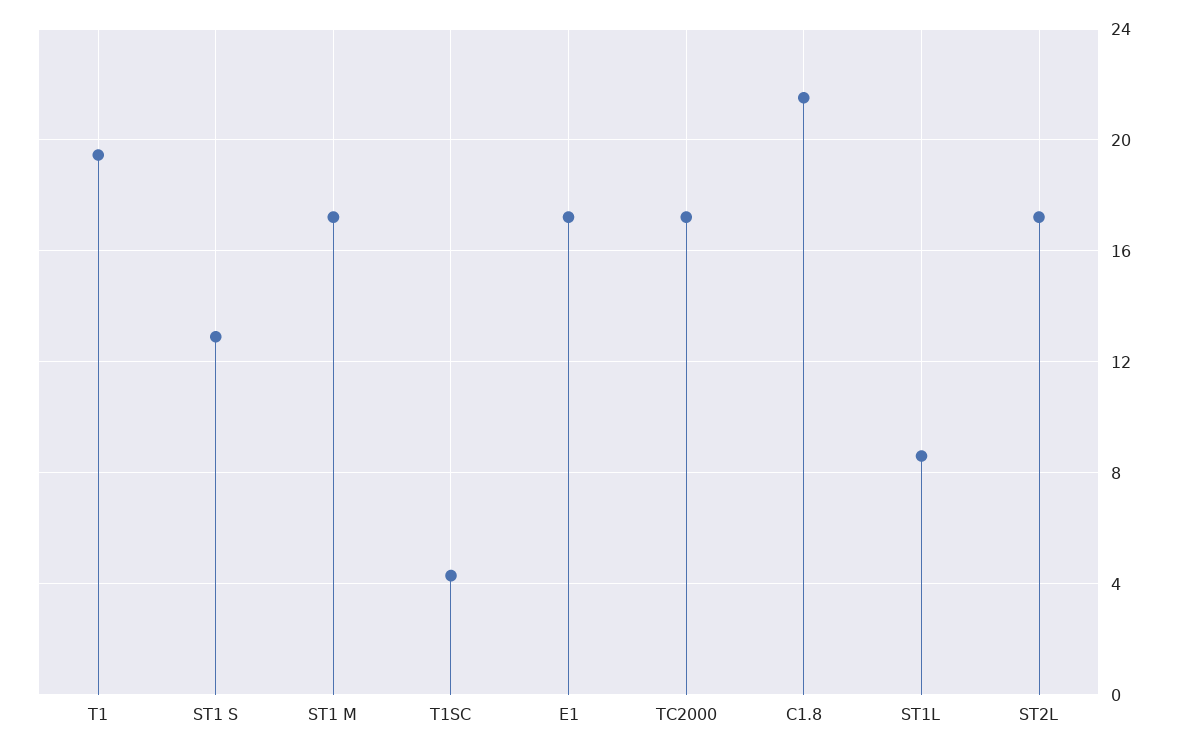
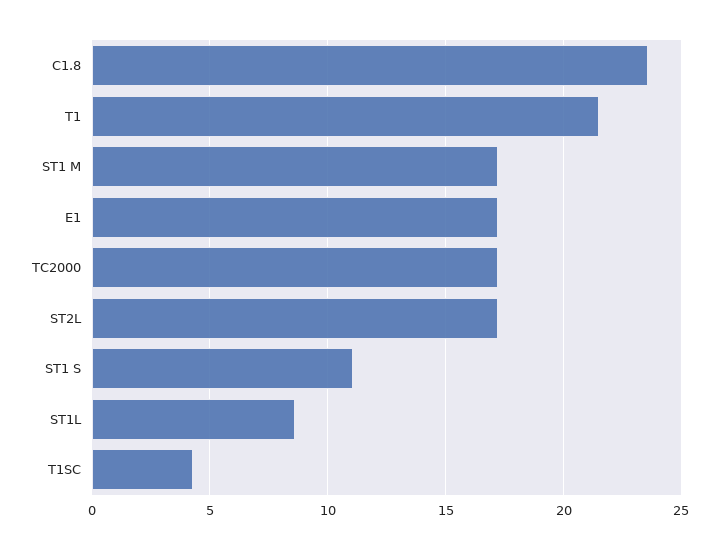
  {
-   "T1": 19.5,
+   "T1": 21.5,
-   "ST1 S": 13,
+   "ST1 S": 11,
    "ST1 M": 17,
    "T1SC": 4.5,
    "E1": 17,
    "TC2000": 17,
-   "C1.8": 21.5,
+   "C1.8": 23.5,
    "ST1L": 8.5,
    "ST2L": 17
  }

